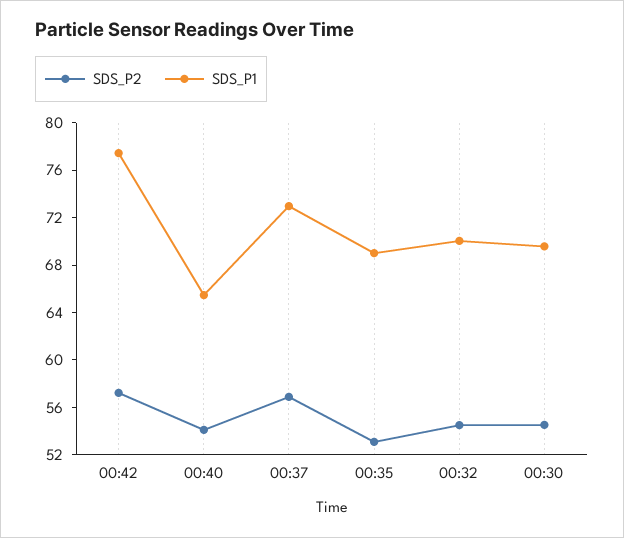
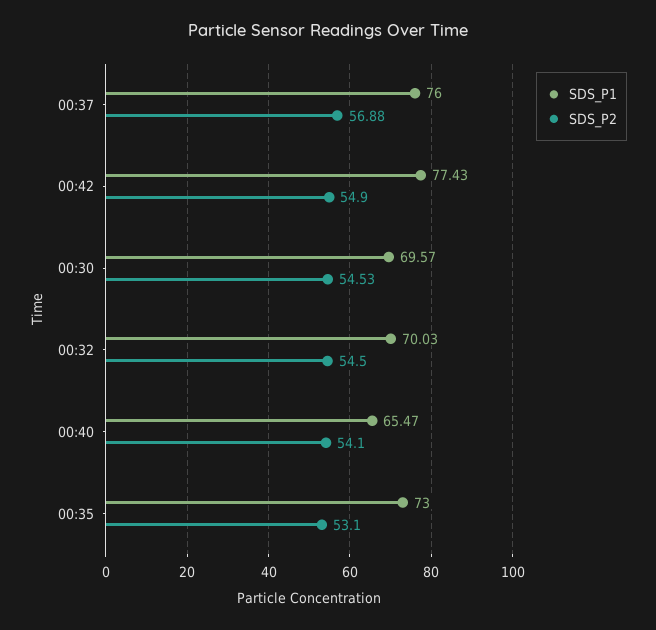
  {
    "SDS_P2": {
-     "00:42": 57,
+     "00:42": 54.9,
      "00:40": 54.1,
      "00:37": 56.88,
      "00:35": 53.1,
      "00:32": 54.5,
      "00:30": 54.53
    },
    "SDS_P1": {
      "00:42": 77.43,
      "00:40": 65.47,
-     "00:37": 73,
+     "00:37": 76,
-     "00:35": 69,
+     "00:35": 73,
      "00:32": 70.03,
      "00:30": 69.57
    }
  }

